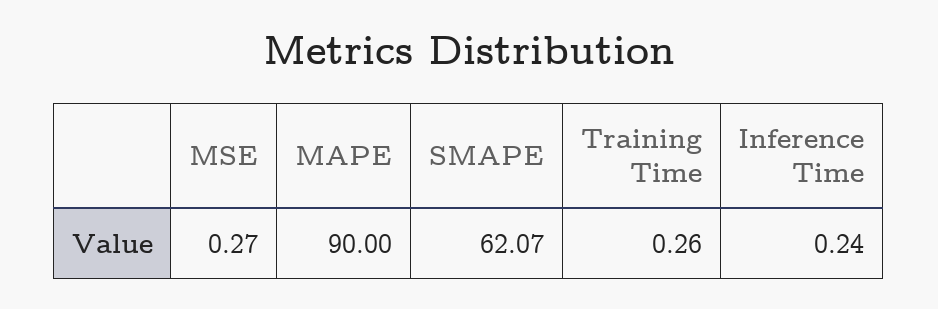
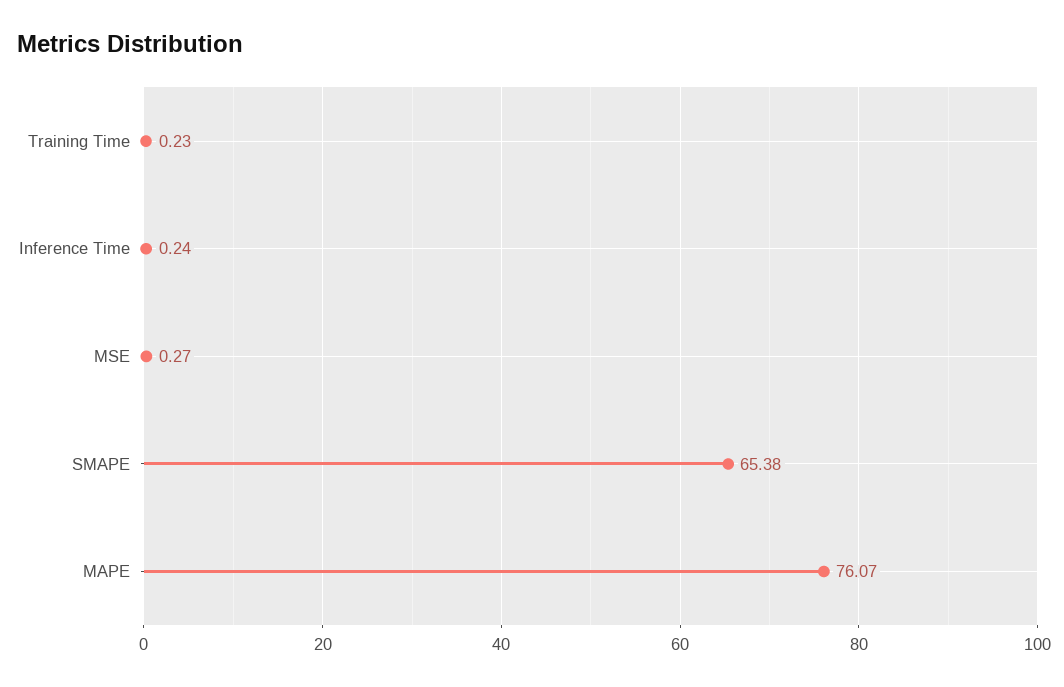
  {
    "MSE": 0.27,
-   "MAPE": 90,
+   "MAPE": 76.07,
-   "SMAPE": 62.07,
+   "SMAPE": 65.38,
-   "Training Time": 0.26,
+   "Training Time": 0.23,
    "Inference Time": 0.24
  }

